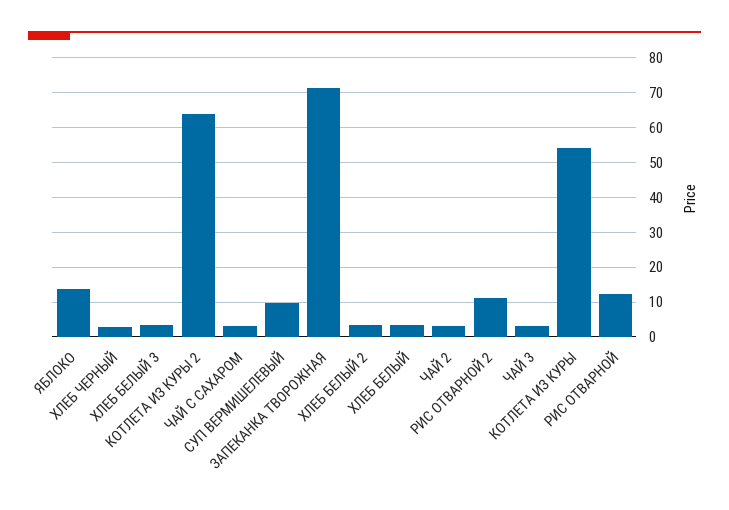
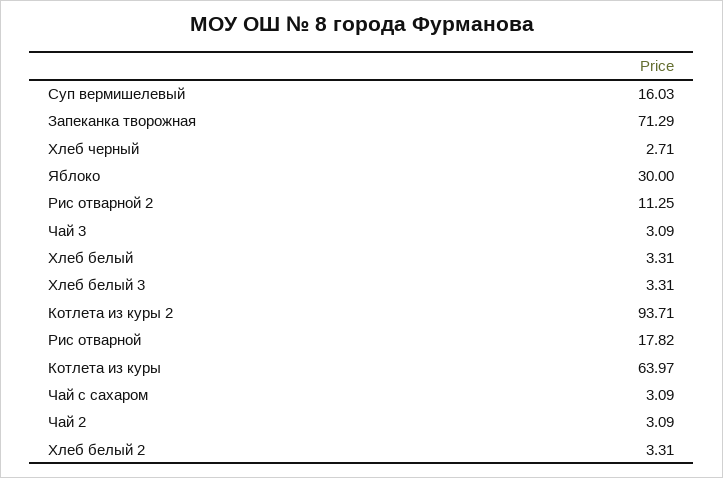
  {
-   "ЯБЛОКО": 14,
+   "ЯБЛОКО": 30,
    "ХЛЕБ ЧЕРНЫЙ": 2.71,
    "ХЛЕБ БЕЛЫЙ 3": 3.31,
-   "КОТЛЕТА ИЗ КУРЫ 2": 64,
+   "КОТЛЕТА ИЗ КУРЫ 2": 93.71,
    "ЧАЙ С САХАРОМ": 3.09,
-   "СУП ВЕРМИШЕЛЕВЫЙ": 10,
+   "СУП ВЕРМИШЕЛЕВЫЙ": 16.03,
    "ЗАПЕКАНКА ТВОРОЖНАЯ": 71.29,
    "ХЛЕБ БЕЛЫЙ 2": 3.31,
    "ХЛЕБ БЕЛЫЙ": 3.31,
    "ЧАЙ 2": 3.09,
    "РИС ОТВАРНОЙ 2": 11.25,
    "ЧАЙ 3": 3.09,
-   "КОТЛЕТА ИЗ КУРЫ": 54,
+   "КОТЛЕТА ИЗ КУРЫ": 63.97,
-   "РИС ОТВАРНОЙ": 12
+   "РИС ОТВАРНОЙ": 17.82
  }

